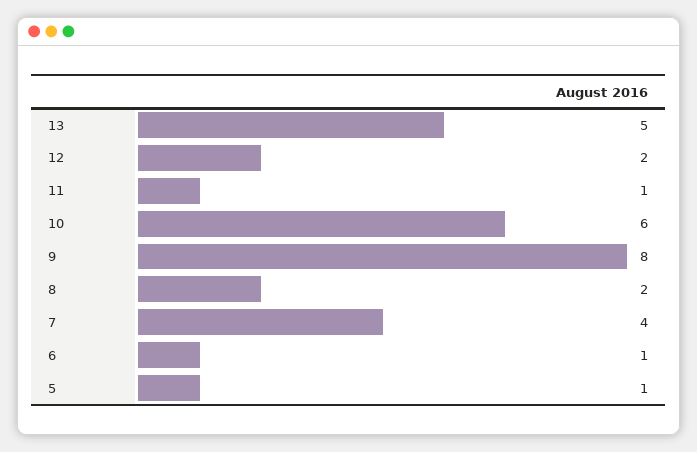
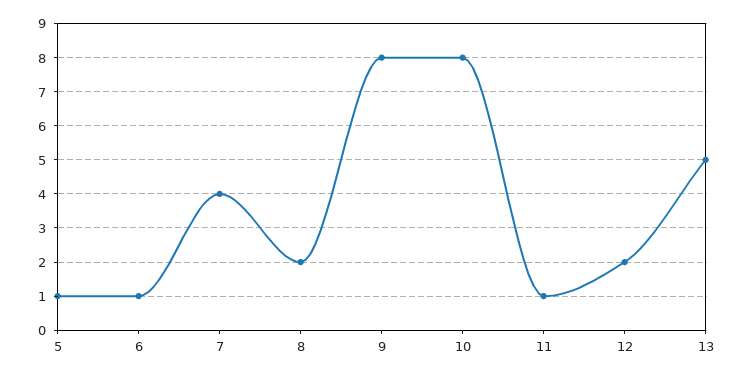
  {
    "13": 5,
    "12": 2,
    "11": 1,
-   "10": 6,
+   "10": 8,
    "9": 8,
    "8": 2,
    "7": 4,
    "6": 1,
    "5": 1
  }

